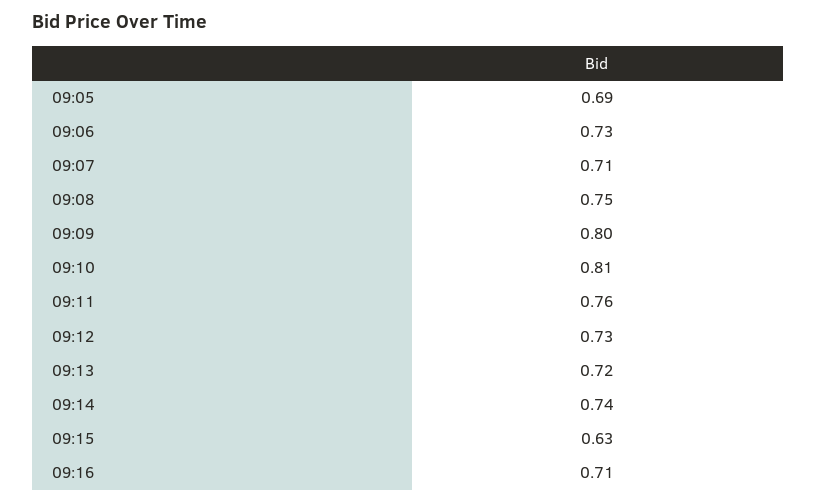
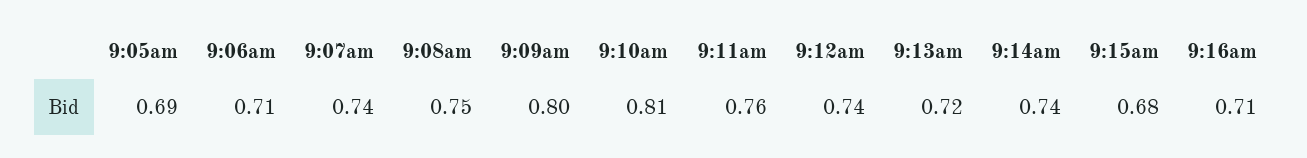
  {
    "09:05": 0.69,
-   "09:06": 0.73,
+   "09:06": 0.71,
-   "09:07": 0.71,
+   "09:07": 0.74,
    "09:08": 0.75,
    "09:09": 0.8,
    "09:10": 0.81,
    "09:11": 0.76,
-   "09:12": 0.73,
+   "09:12": 0.74,
    "09:13": 0.72,
    "09:14": 0.74,
-   "09:15": 0.63,
+   "09:15": 0.68,
    "09:16": 0.71
  }

